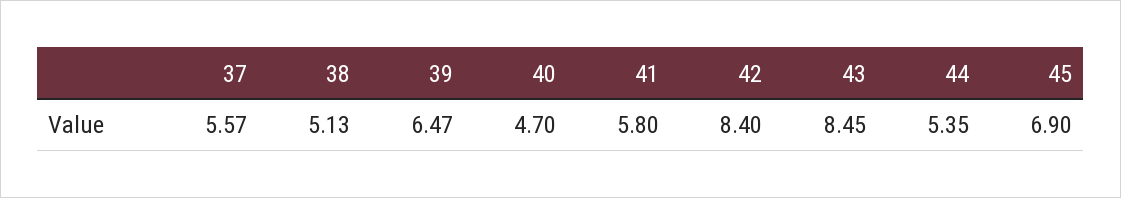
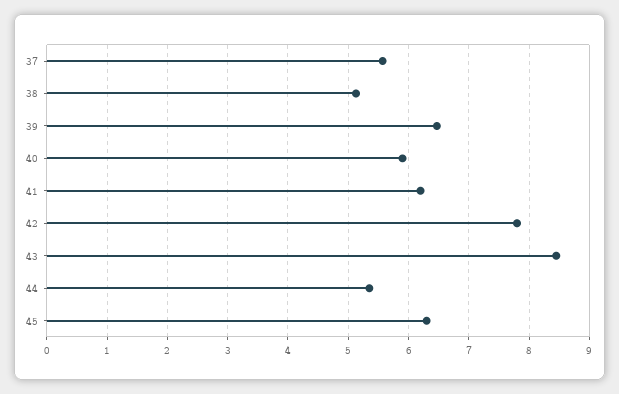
  {
    "37": 5.57,
    "38": 5.13,
    "39": 6.47,
-   "40": 4.7,
+   "40": 5.9,
-   "41": 5.8,
+   "41": 6.2,
-   "42": 8.4,
+   "42": 7.8,
    "43": 8.45,
    "44": 5.35,
-   "45": 6.9
+   "45": 6.3
  }

